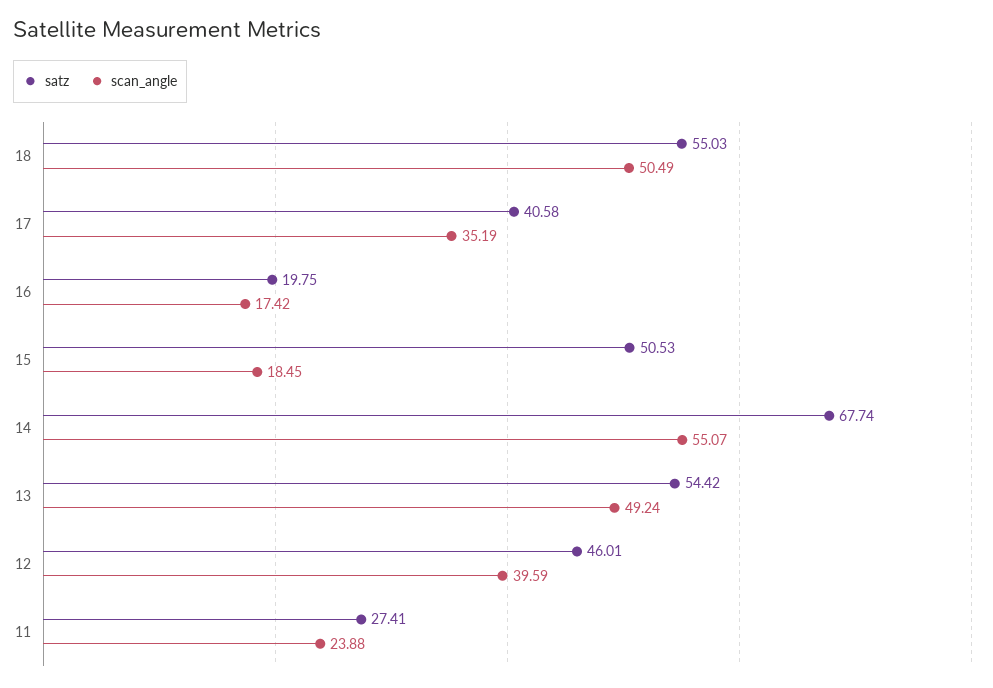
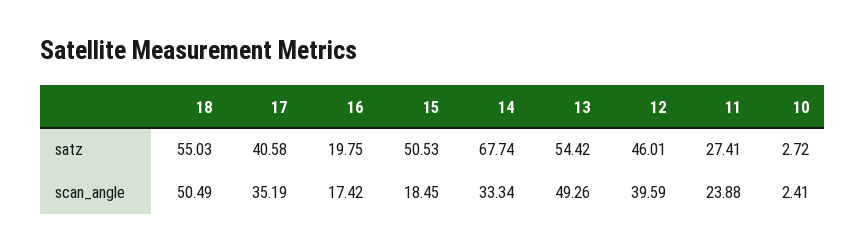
  {
    "satz": {
      "18": 55.03,
      "17": 40.58,
      "16": 19.75,
      "15": 50.53,
      "14": 67.74,
      "13": 54.42,
      "12": 46.01,
-     "11": 27.41
+     "11": 27.41,
+     "10": 2.72
    },
    "scan_angle": {
      "18": 50.49,
      "17": 35.19,
      "16": 17.42,
      "15": 18.45,
-     "14": 55.07,
+     "14": 33.34,
-     "13": 49.24,
+     "13": 49.26,
      "12": 39.59,
-     "11": 23.88
+     "11": 23.88,
+     "10": 2.41
    }
  }

